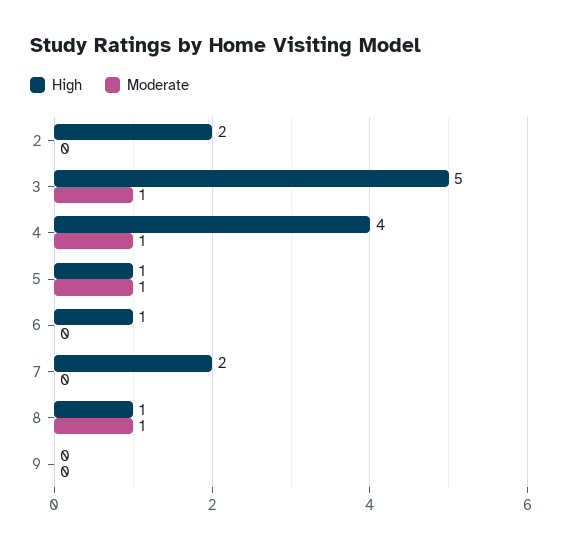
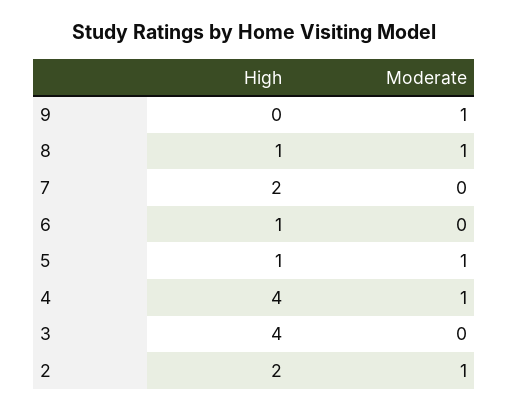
  {
    "High": {
      "2": 2,
-     "3": 5,
+     "3": 4,
      "4": 4,
      "5": 1,
      "6": 1,
      "7": 2,
      "8": 1,
      "9": 0
    },
    "Moderate": {
-     "2": 0,
+     "2": 1,
-     "3": 1,
+     "3": 0,
      "4": 1,
      "5": 1,
      "6": 0,
      "7": 0,
      "8": 1,
-     "9": 0
+     "9": 1
    }
  }

